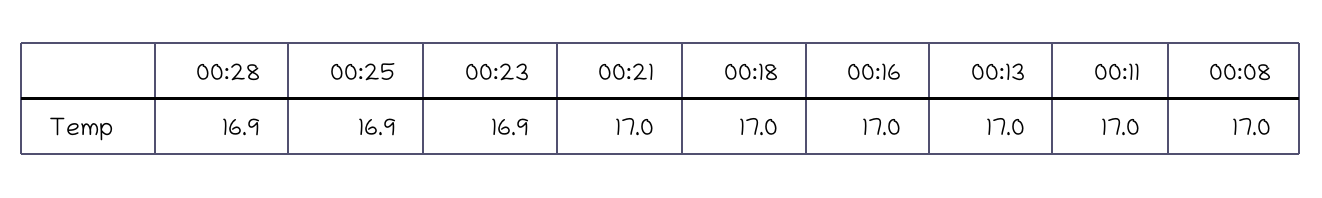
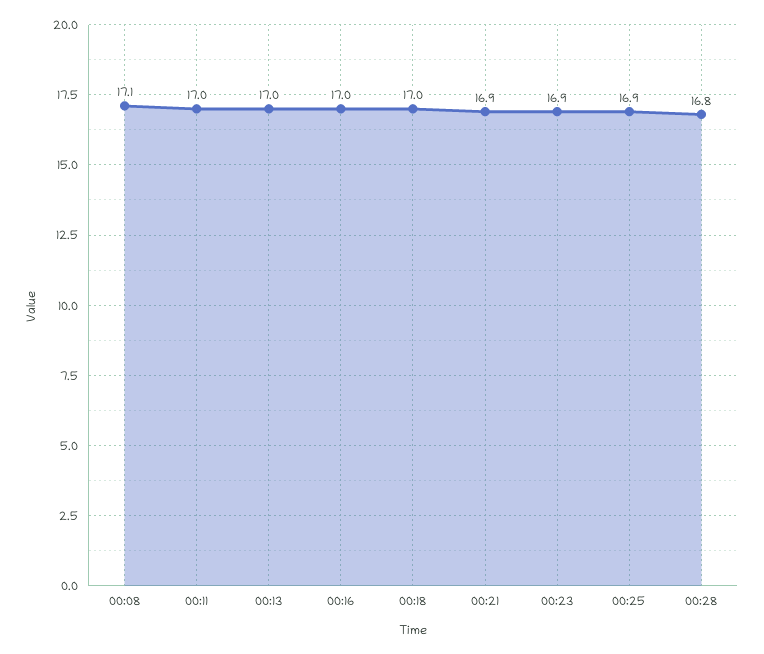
  {
-   "00:28": 16.9,
+   "00:28": 16.8,
    "00:25": 16.9,
    "00:23": 16.9,
-   "00:21": 17,
+   "00:21": 16.9,
    "00:18": 17,
    "00:16": 17,
    "00:13": 17,
    "00:11": 17,
-   "00:08": 17
+   "00:08": 17.1
  }

